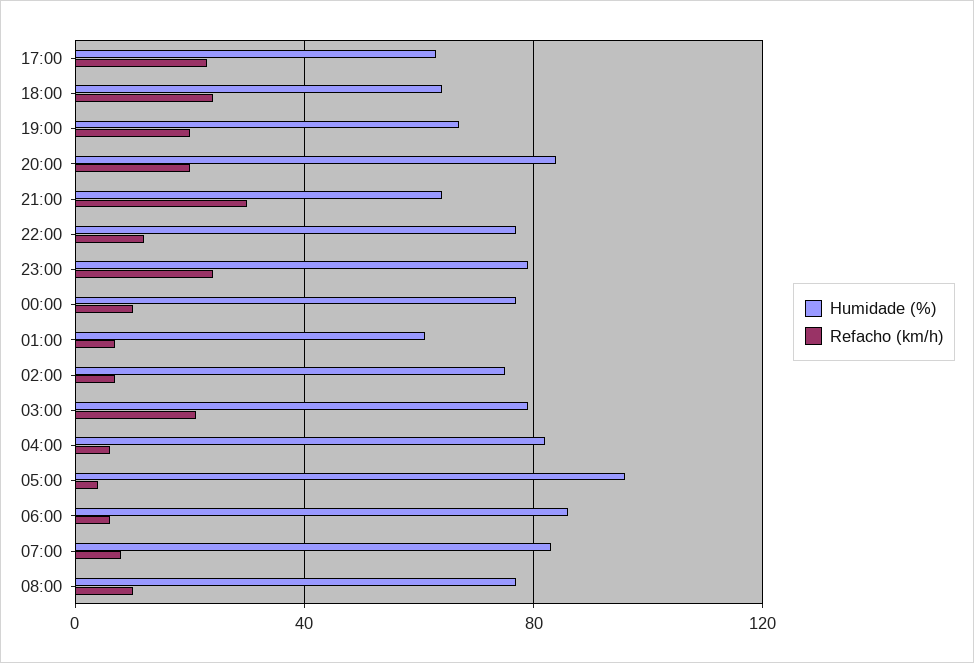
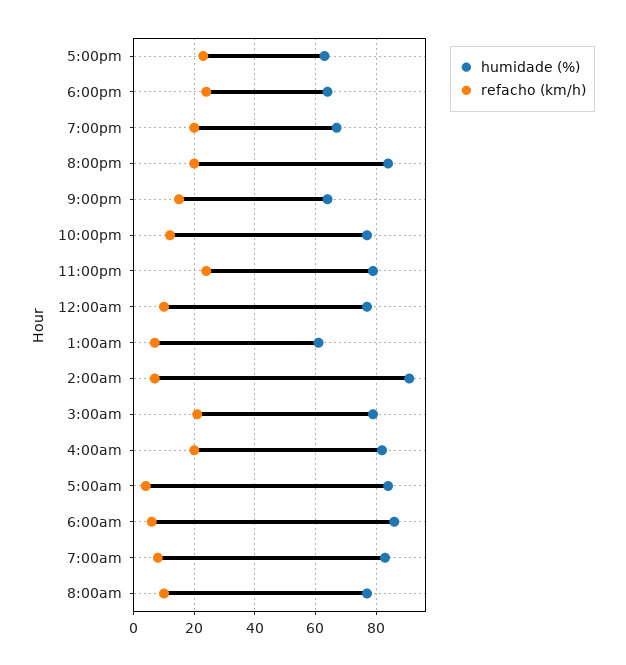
  {
    "Humidade (%)": {
      "17:00": 65,
      "18:00": 65,
      "19:00": 65,
      "20:00": 85,
      "21:00": 65,
      "22:00": 75,
      "23:00": 80,
      "00:00": 75,
      "01:00": 60,
-     "02:00": 75,
+     "02:00": 90,
      "03:00": 80,
      "04:00": 80,
-     "05:00": 95,
+     "05:00": 85,
      "06:00": 85,
      "07:00": 85,
      "08:00": 75
    },
    "Refacho (km/h)": {
      "17:00": 25,
      "18:00": 25,
      "19:00": 20,
      "20:00": 20,
-     "21:00": 30,
+     "21:00": 15,
      "22:00": 10,
      "23:00": 25,
      "00:00": 10,
      "01:00": 5,
      "02:00": 5,
      "03:00": 20,
-     "04:00": 5,
+     "04:00": 20,
      "05:00": 5,
      "06:00": 5,
      "07:00": 10,
      "08:00": 10
    }
  }

